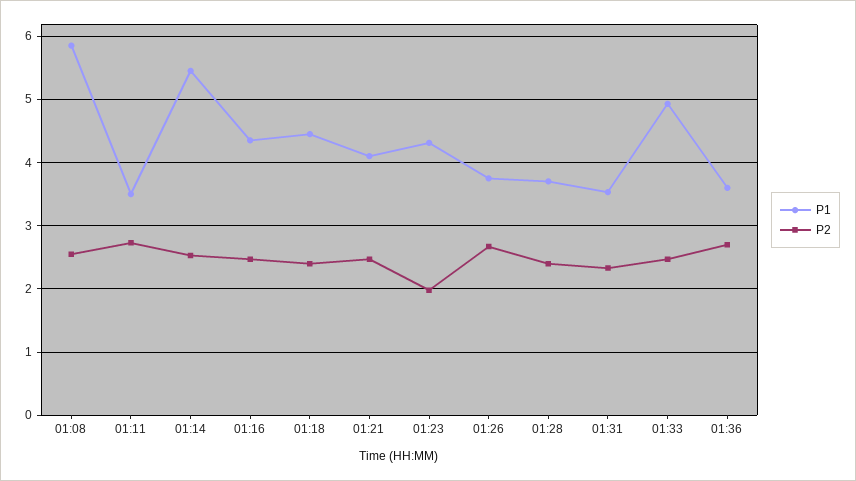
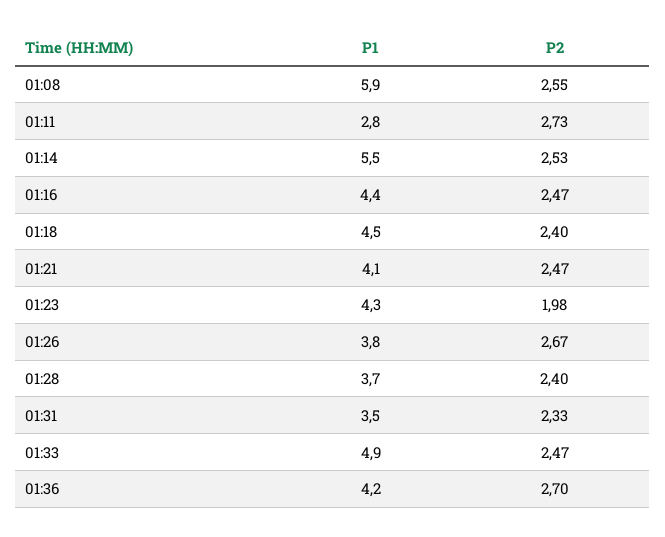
  {
    "P1": {
      "01:08": 5.9,
-     "01:11": 3.5,
+     "01:11": 2.8,
      "01:14": 5.5,
      "01:16": 4.4,
      "01:18": 4.5,
      "01:21": 4.1,
      "01:23": 4.3,
      "01:26": 3.8,
      "01:28": 3.7,
      "01:31": 3.5,
      "01:33": 4.9,
-     "01:36": 3.6
+     "01:36": 4.2
    },
    "P2": {
      "01:08": 2.55,
      "01:11": 2.73,
      "01:14": 2.53,
      "01:16": 2.47,
      "01:18": 2.4,
      "01:21": 2.47,
      "01:23": 1.98,
      "01:26": 2.67,
      "01:28": 2.4,
      "01:31": 2.33,
      "01:33": 2.47,
      "01:36": 2.7
    }
  }

